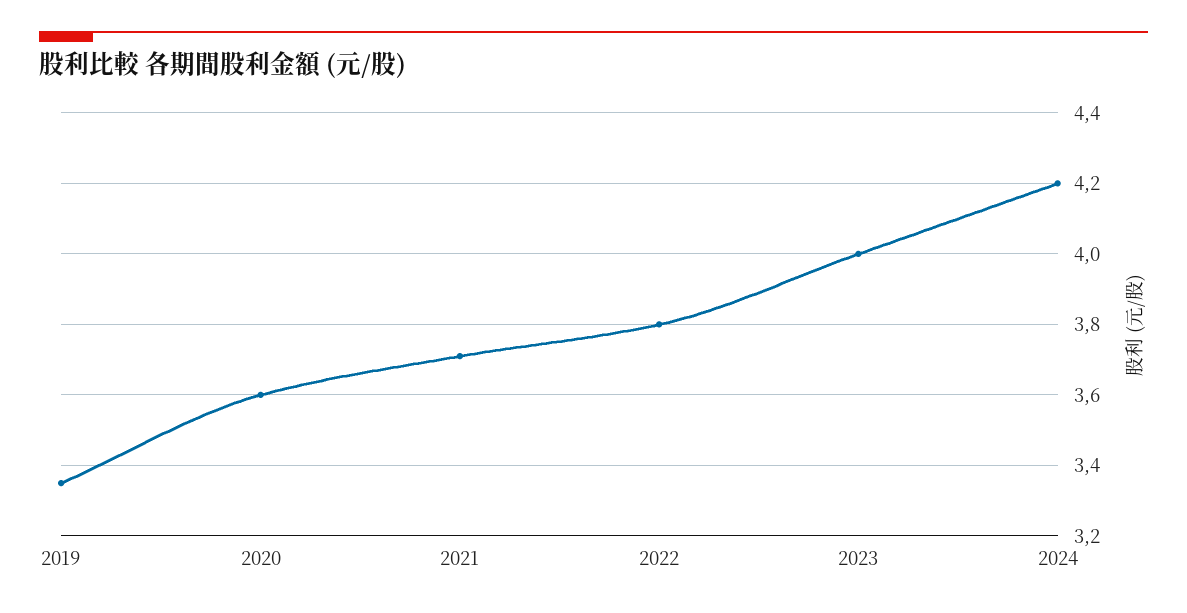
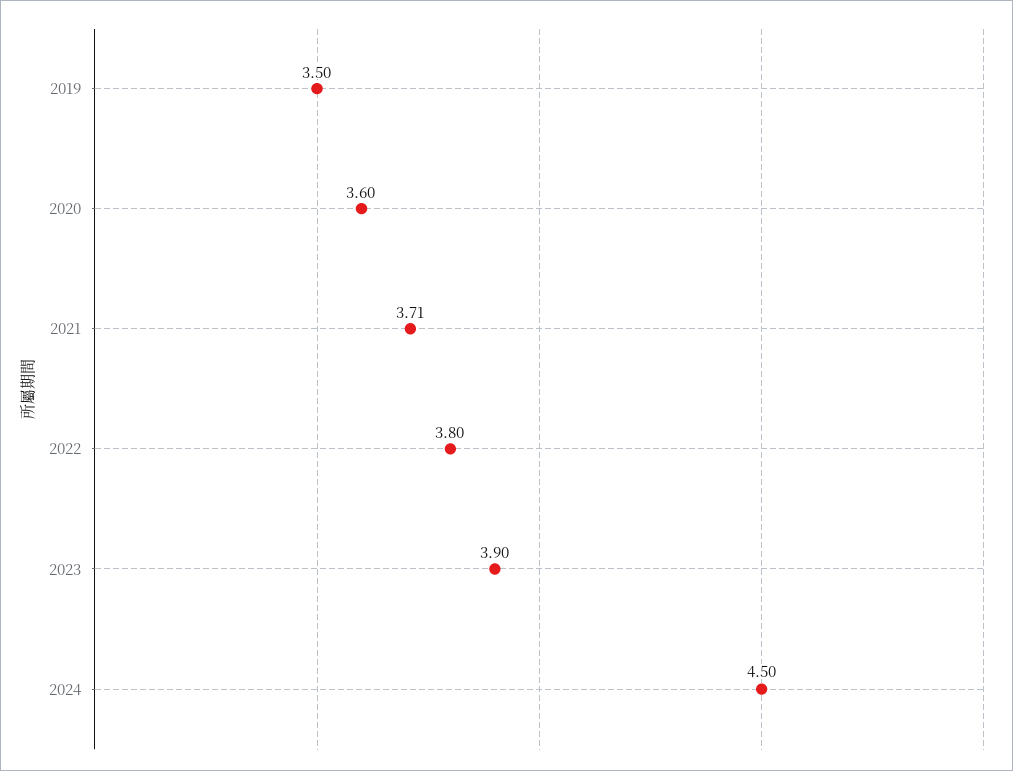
  {
-   "2019": 3.35,
+   "2019": 3.5,
    "2020": 3.6,
    "2021": 3.71,
    "2022": 3.8,
-   "2023": 4,
+   "2023": 3.9,
-   "2024": 4.2
+   "2024": 4.5
  }

